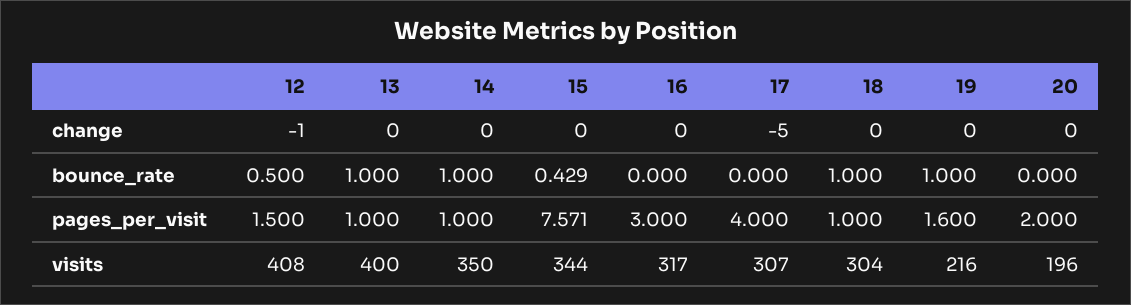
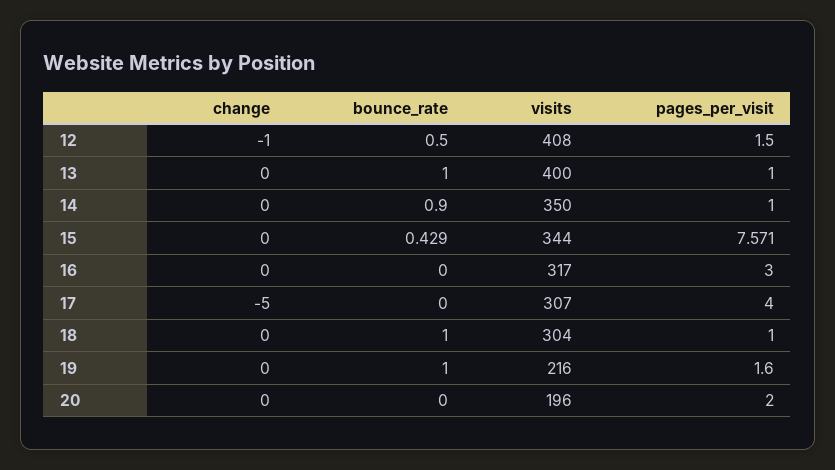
  {
    "12": {
      "change": -1,
      "bounce_rate": 0.5,
      "pages_per_visit": 1.5,
      "visits": 408
    },
    "13": {
      "change": 0,
      "bounce_rate": 1,
      "pages_per_visit": 1,
      "visits": 400
    },
    "14": {
      "change": 0,
-     "bounce_rate": 1,
+     "bounce_rate": 0.9,
      "pages_per_visit": 1,
      "visits": 350
    },
    "15": {
      "change": 0,
      "bounce_rate": 0.429,
      "pages_per_visit": 7.571,
      "visits": 344
    },
    "16": {
      "change": 0,
      "bounce_rate": 0,
      "pages_per_visit": 3,
      "visits": 317
    },
    "17": {
      "change": -5,
      "bounce_rate": 0,
      "pages_per_visit": 4,
      "visits": 307
    },
    "18": {
      "change": 0,
      "bounce_rate": 1,
      "pages_per_visit": 1,
      "visits": 304
    },
    "19": {
      "change": 0,
      "bounce_rate": 1,
      "pages_per_visit": 1.6,
      "visits": 216
    },
    "20": {
      "change": 0,
      "bounce_rate": 0,
      "pages_per_visit": 2,
      "visits": 196
    }
  }

